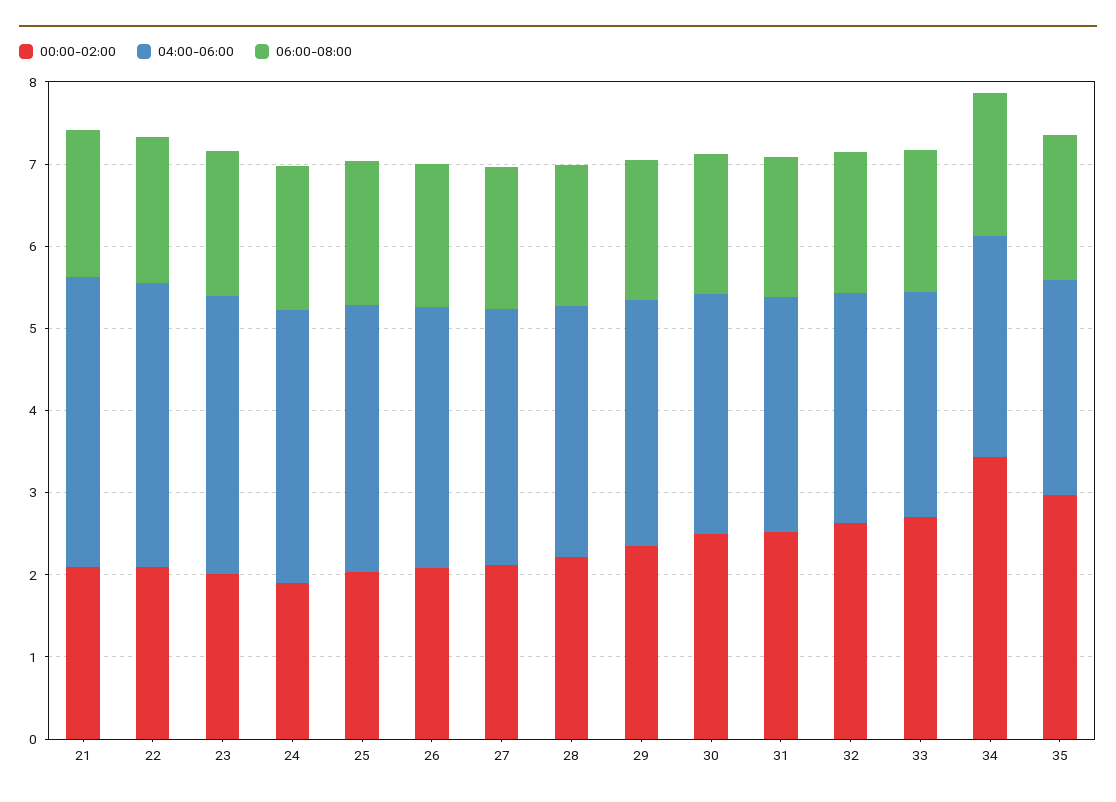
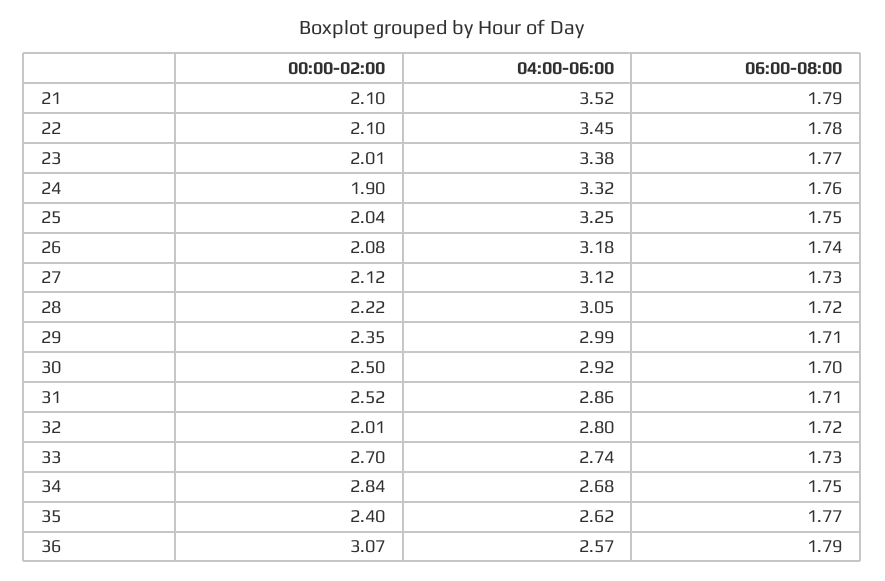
  {
    "00:00-02:00": {
      "21": 2.1,
      "22": 2.1,
      "23": 2.01,
      "24": 1.9,
      "25": 2.04,
      "26": 2.08,
      "27": 2.12,
      "28": 2.22,
      "29": 2.35,
      "30": 2.5,
      "31": 2.52,
-     "32": 2.6,
+     "32": 2.01,
      "33": 2.7,
-     "34": 3.4,
+     "34": 2.84,
-     "35": 3
+     "35": 2.4,
+     "36": 3.07
    },
    "04:00-06:00": {
      "21": 3.52,
      "22": 3.45,
      "23": 3.38,
      "24": 3.32,
      "25": 3.25,
      "26": 3.18,
      "27": 3.12,
      "28": 3.05,
      "29": 2.99,
      "30": 2.92,
      "31": 2.86,
      "32": 2.8,
      "33": 2.74,
      "34": 2.68,
-     "35": 2.62
+     "35": 2.62,
+     "36": 2.57
    },
    "06:00-08:00": {
      "21": 1.79,
      "22": 1.78,
      "23": 1.77,
      "24": 1.76,
      "25": 1.75,
      "26": 1.74,
      "27": 1.73,
      "28": 1.72,
      "29": 1.71,
      "30": 1.7,
      "31": 1.71,
      "32": 1.72,
      "33": 1.73,
      "34": 1.75,
-     "35": 1.77
+     "35": 1.77,
+     "36": 1.79
    }
  }

